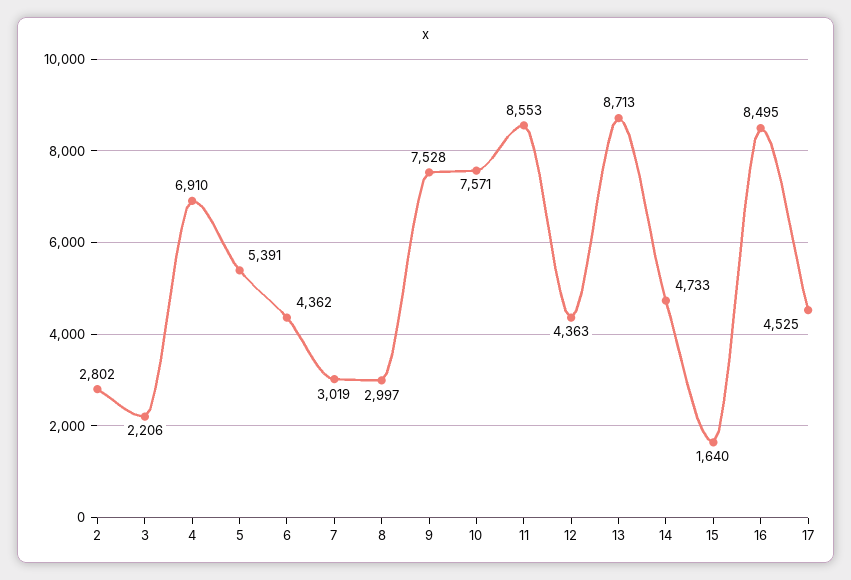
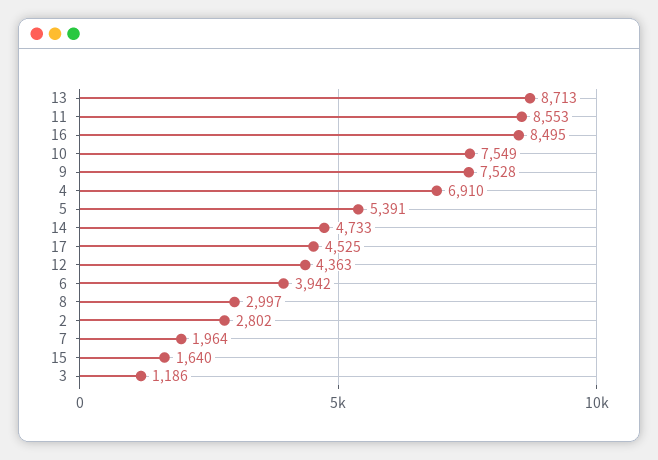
  {
    "2": 2802,
-   "3": 2206,
+   "3": 1186,
    "4": 6910,
    "5": 5391,
-   "6": 4362,
+   "6": 3942,
-   "7": 3019,
+   "7": 1964,
    "8": 2997,
    "9": 7528,
-   "10": 7571,
+   "10": 7549,
    "11": 8553,
    "12": 4363,
    "13": 8713,
    "14": 4733,
    "15": 1640,
    "16": 8495,
    "17": 4525
  }

